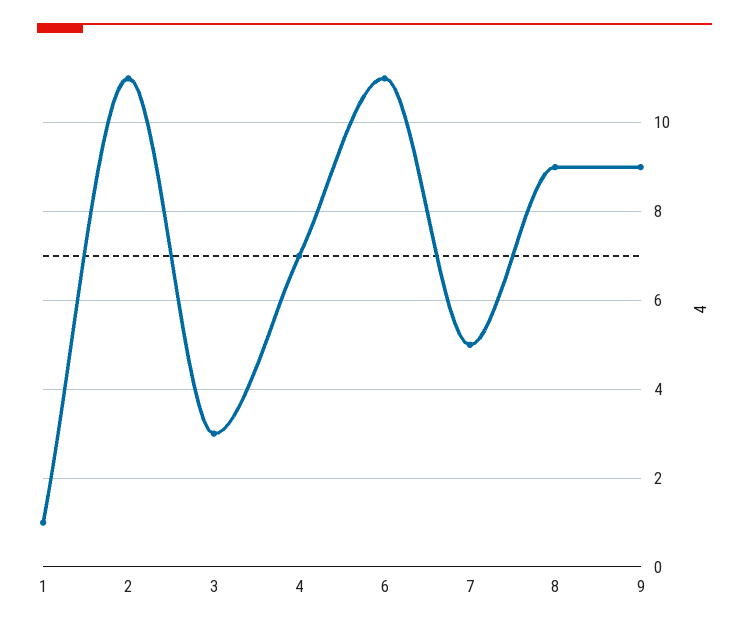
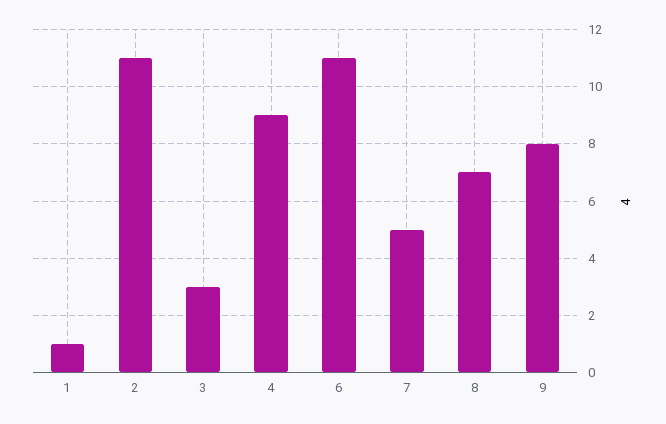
  {
    "1": 1,
    "2": 11,
    "3": 3,
-   "4": 7,
+   "4": 9,
    "6": 11,
    "7": 5,
-   "8": 9,
+   "8": 7,
-   "9": 9
+   "9": 8
  }

